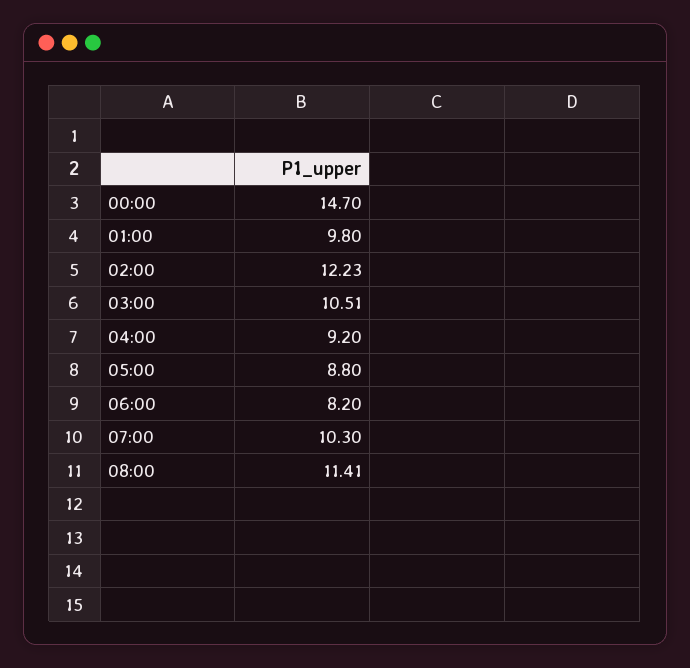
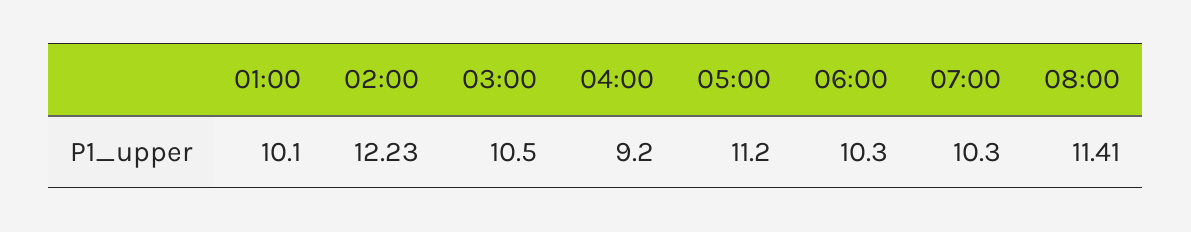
  {
-   "00:00": 14.7,
-   "01:00": 9.8,
+   "01:00": 10.1,
    "02:00": 12.23,
-   "03:00": 10.51,
+   "03:00": 10.5,
    "04:00": 9.2,
-   "05:00": 8.8,
+   "05:00": 11.2,
-   "06:00": 8.2,
+   "06:00": 10.3,
    "07:00": 10.3,
    "08:00": 11.41
  }

